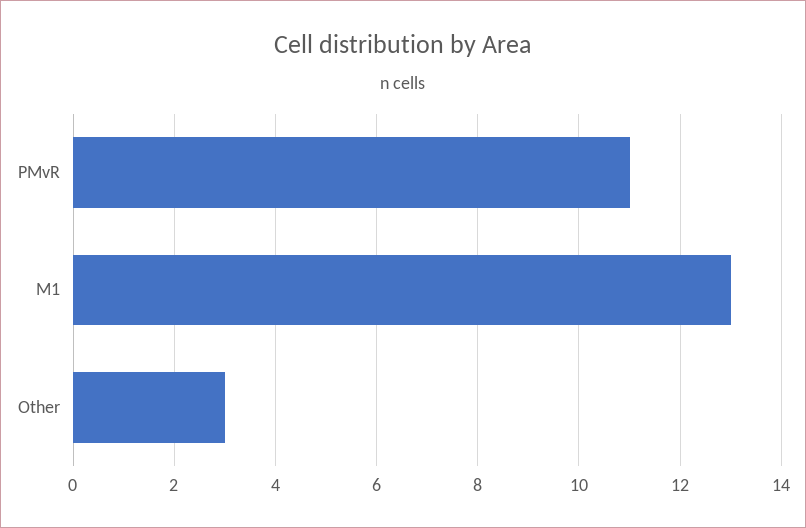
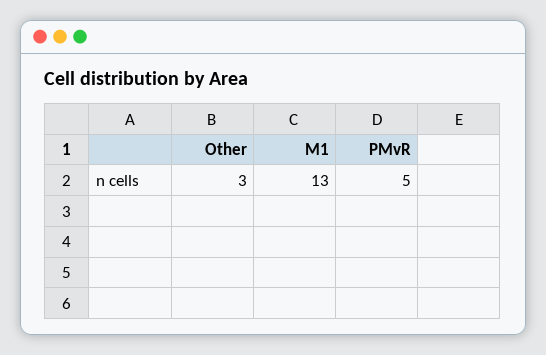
  {
-   "PMvR": 11,
+   "PMvR": 5,
    "M1": 13,
    "Other": 3
  }

